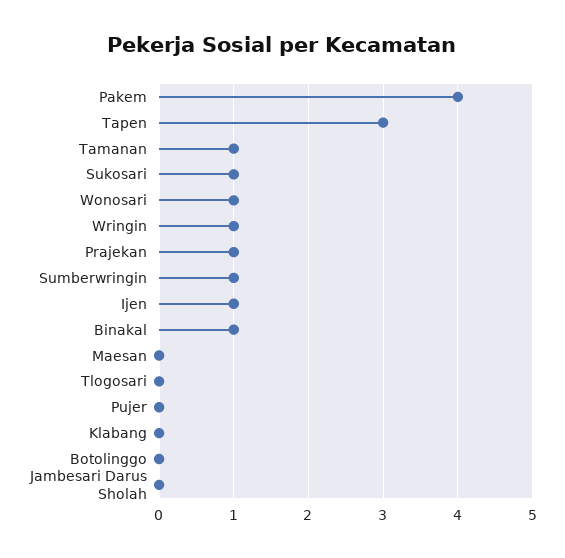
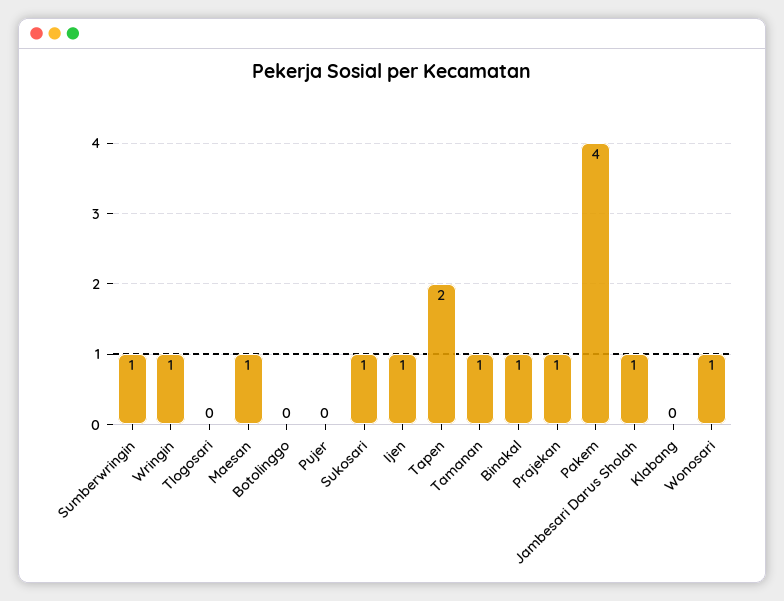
  {
    "Pakem": 4,
-   "Tapen": 3,
+   "Tapen": 2,
    "Tamanan": 1,
    "Sukosari": 1,
    "Wonosari": 1,
    "Wringin": 1,
    "Prajekan": 1,
    "Sumberwringin": 1,
    "Ijen": 1,
    "Binakal": 1,
-   "Maesan": 0,
+   "Maesan": 1,
    "Tlogosari": 0,
    "Pujer": 0,
    "Klabang": 0,
    "Botolinggo": 0,
-   "Jambesari Darus Sholah": 0
+   "Jambesari Darus Sholah": 1
  }

